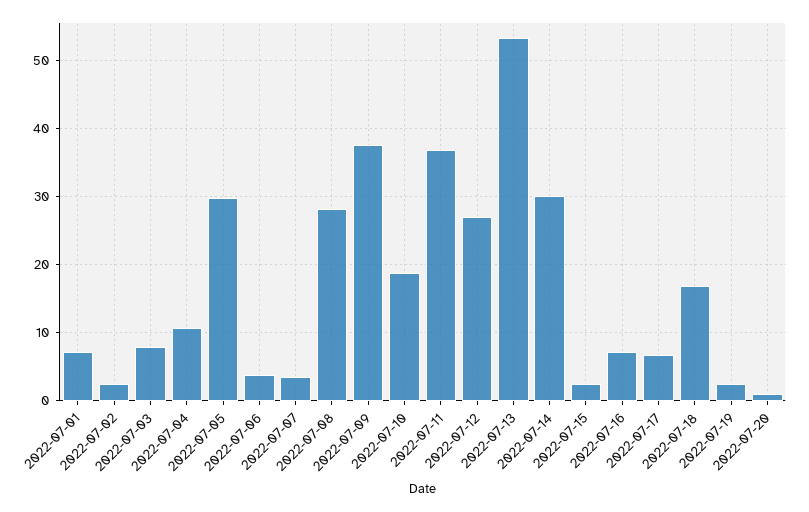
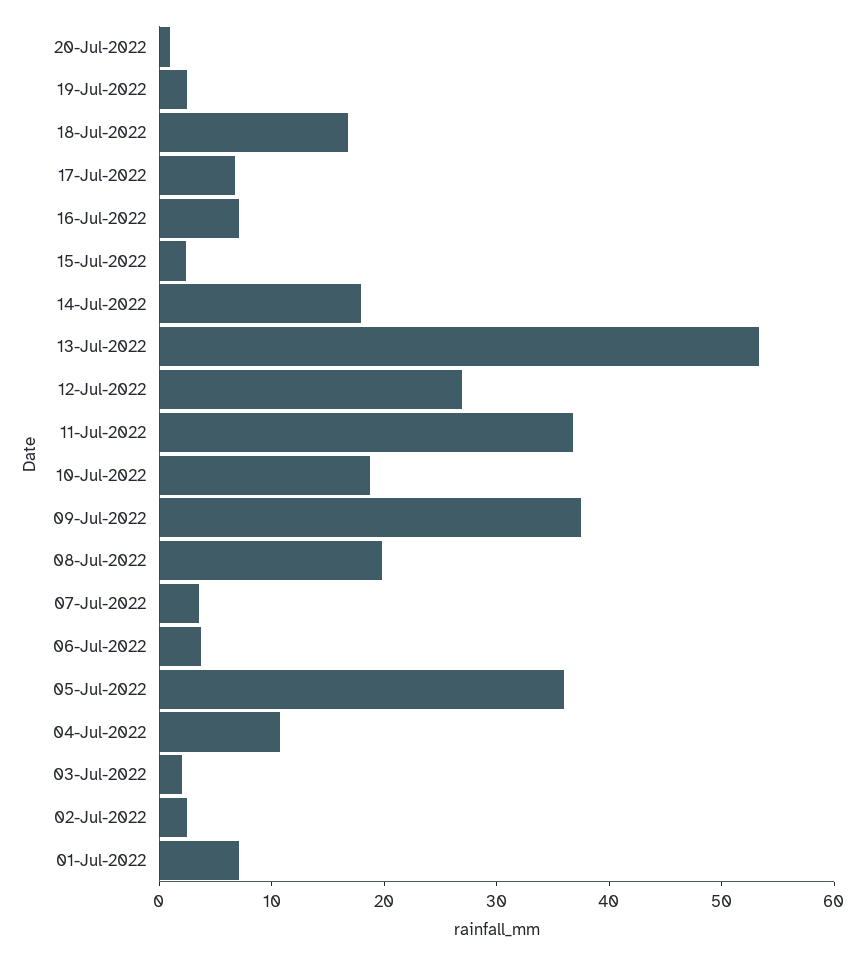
  {
    "2022-07-01": 7,
    "2022-07-02": 3,
-   "2022-07-03": 8,
+   "2022-07-03": 2,
    "2022-07-04": 11,
-   "2022-07-05": 30,
+   "2022-07-05": 36,
    "2022-07-06": 4,
    "2022-07-07": 4,
-   "2022-07-08": 28,
+   "2022-07-08": 20,
    "2022-07-09": 38,
    "2022-07-10": 19,
    "2022-07-11": 37,
    "2022-07-12": 27,
    "2022-07-13": 53,
-   "2022-07-14": 30,
+   "2022-07-14": 18,
    "2022-07-15": 2,
    "2022-07-16": 7,
    "2022-07-17": 7,
    "2022-07-18": 17,
    "2022-07-19": 3,
    "2022-07-20": 1
  }

